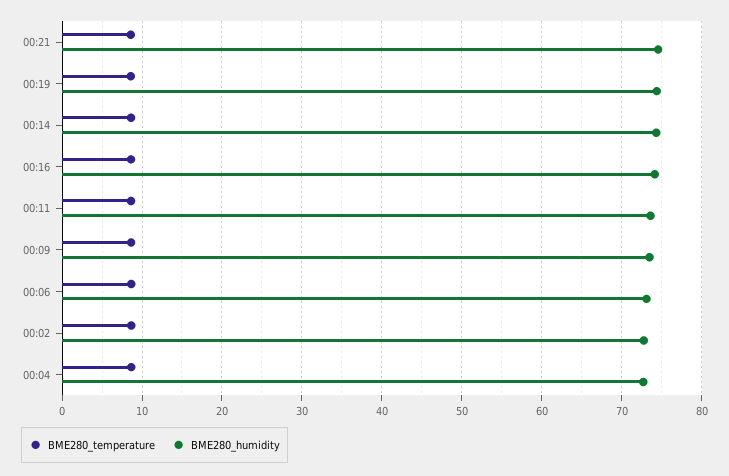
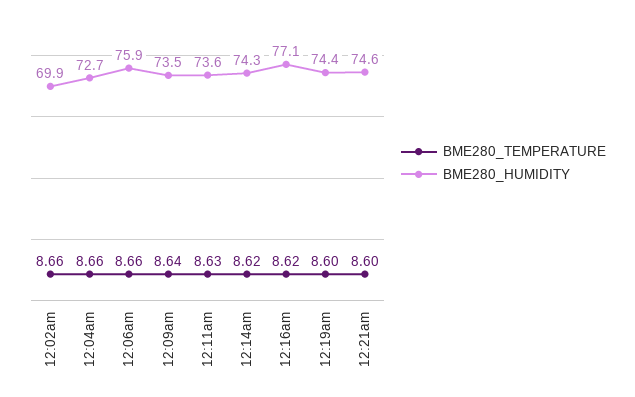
  {
    "BME280_temperature": {
      "00:21": 8.6,
      "00:19": 8.6,
      "00:14": 8.62,
      "00:16": 8.62,
      "00:11": 8.63,
      "00:09": 8.64,
      "00:06": 8.66,
      "00:02": 8.66,
      "00:04": 8.66
    },
    "BME280_humidity": {
      "00:21": 74.6,
      "00:19": 74.4,
      "00:14": 74.3,
-     "00:16": 74,
+     "00:16": 77.1,
      "00:11": 73.6,
      "00:09": 73.5,
-     "00:06": 73,
+     "00:06": 75.9,
-     "00:02": 73,
+     "00:02": 69.9,
      "00:04": 72.7
    }
  }

